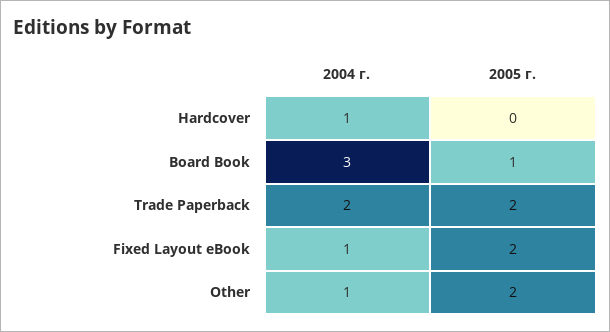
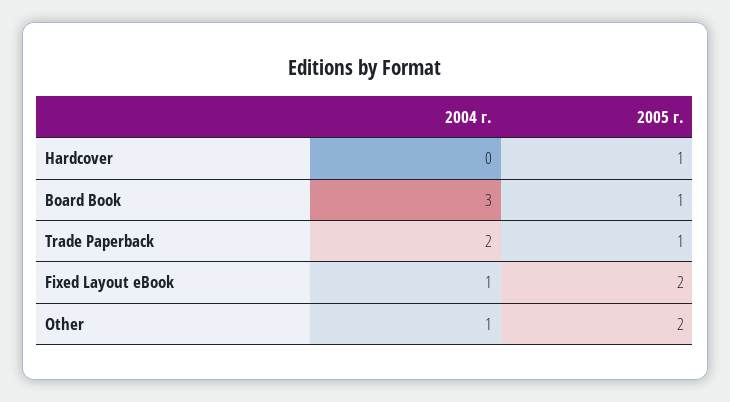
  {
    "2004 г.": {
-     "Hardcover": 1,
+     "Hardcover": 0,
      "Board Book": 3,
      "Trade Paperback": 2,
      "Fixed Layout eBook": 1,
      "Other": 1
    },
    "2005 г.": {
-     "Hardcover": 0,
+     "Hardcover": 1,
      "Board Book": 1,
-     "Trade Paperback": 2,
+     "Trade Paperback": 1,
      "Fixed Layout eBook": 2,
      "Other": 2
    }
  }

